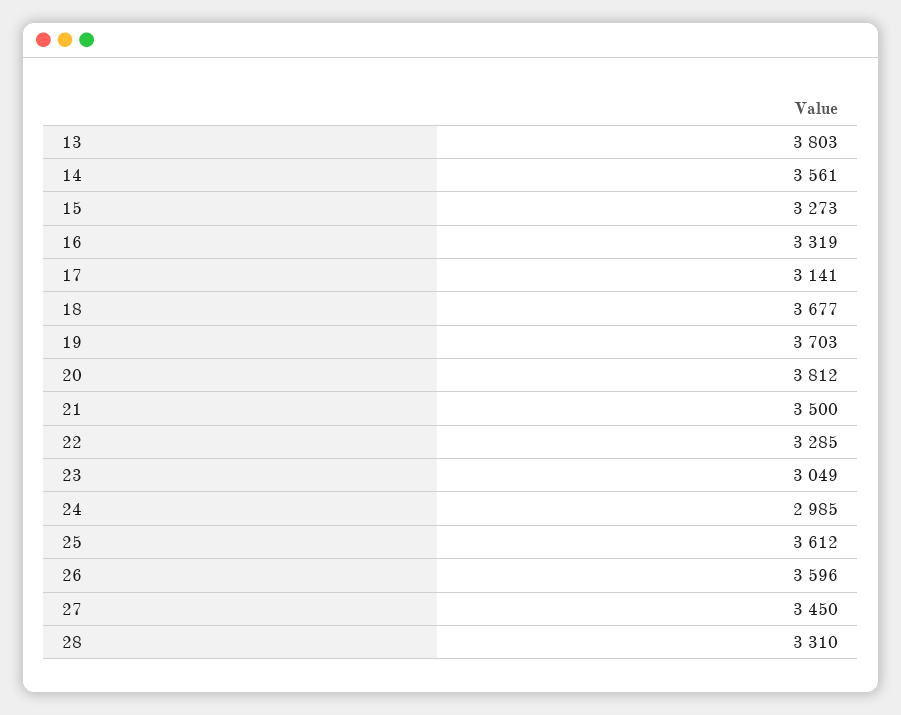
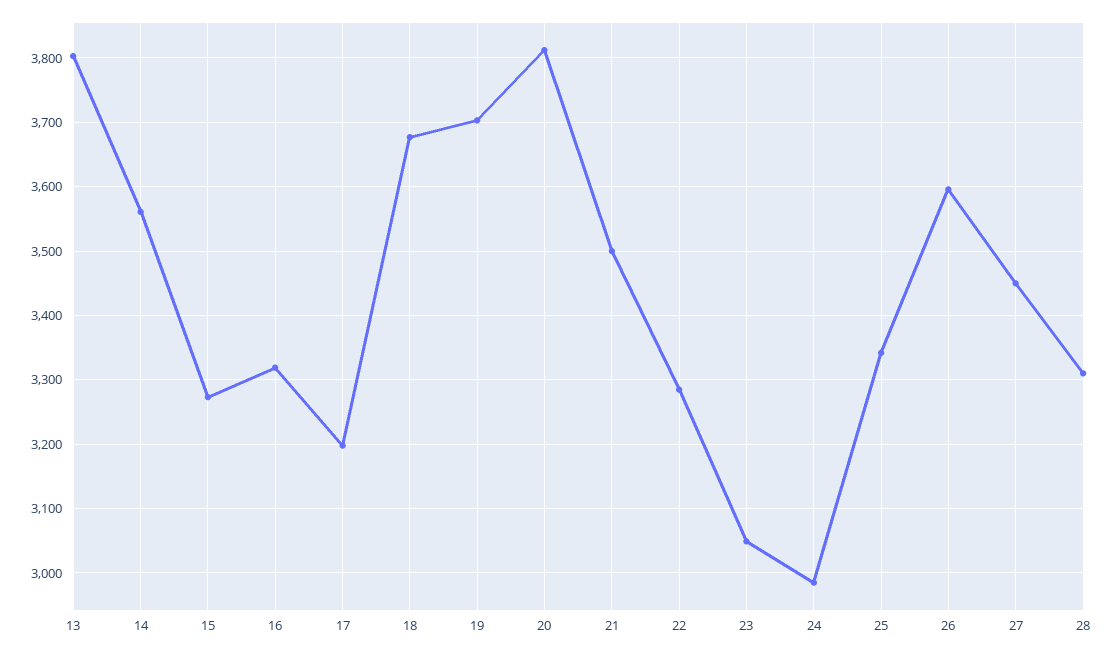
  {
    "13": 3803,
    "14": 3561,
    "15": 3273,
    "16": 3319,
-   "17": 3141,
+   "17": 3200,
    "18": 3677,
    "19": 3703,
    "20": 3812,
    "21": 3500,
    "22": 3285,
    "23": 3049,
    "24": 2985,
-   "25": 3612,
+   "25": 3340,
    "26": 3596,
    "27": 3450,
    "28": 3310
  }

